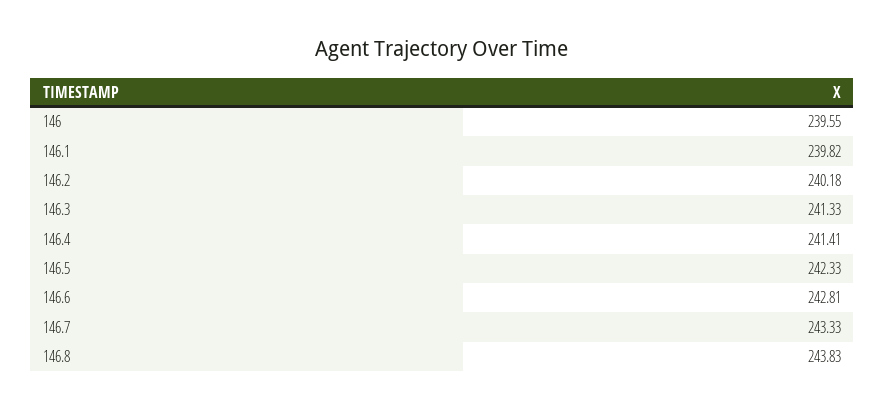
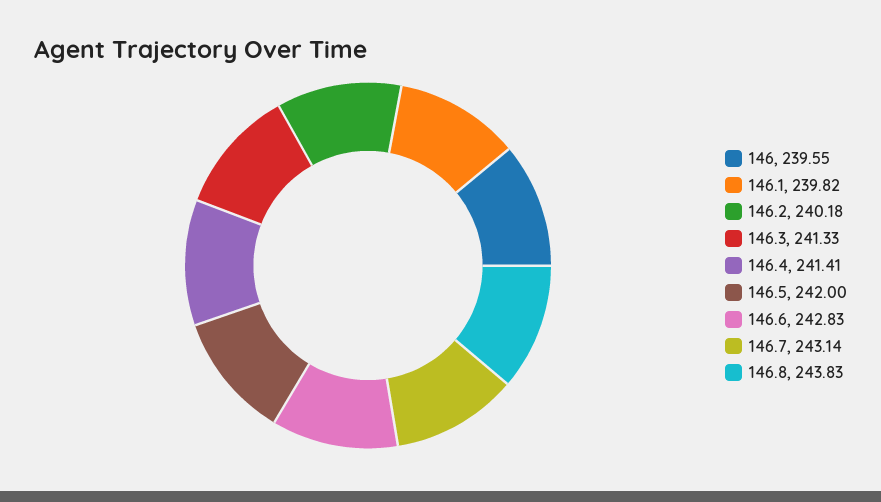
  {
    "146": 239.55,
    "146.1": 239.82,
    "146.2": 240.18,
    "146.3": 241.33,
    "146.4": 241.41,
-   "146.5": 242.33,
+   "146.5": 242,
-   "146.6": 242.81,
+   "146.6": 242.83,
-   "146.7": 243.33,
+   "146.7": 243.14,
    "146.8": 243.83
  }

